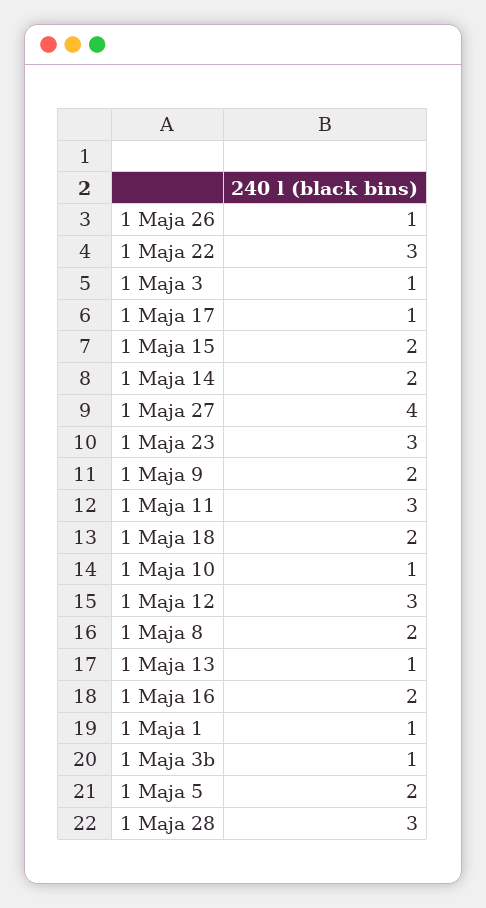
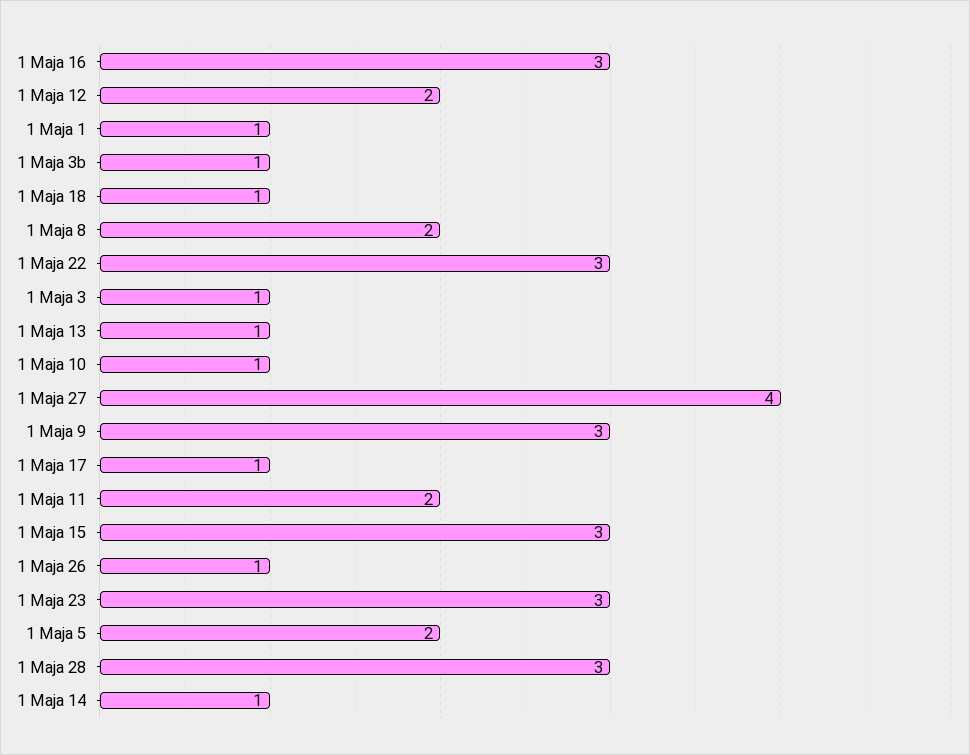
  {
    "1 Maja 26": 1,
    "1 Maja 22": 3,
    "1 Maja 3": 1,
    "1 Maja 17": 1,
-   "1 Maja 15": 2,
+   "1 Maja 15": 3,
-   "1 Maja 14": 2,
+   "1 Maja 14": 1,
    "1 Maja 27": 4,
    "1 Maja 23": 3,
-   "1 Maja 9": 2,
+   "1 Maja 9": 3,
-   "1 Maja 11": 3,
+   "1 Maja 11": 2,
-   "1 Maja 18": 2,
+   "1 Maja 18": 1,
    "1 Maja 10": 1,
-   "1 Maja 12": 3,
+   "1 Maja 12": 2,
    "1 Maja 8": 2,
    "1 Maja 13": 1,
-   "1 Maja 16": 2,
+   "1 Maja 16": 3,
    "1 Maja 1": 1,
    "1 Maja 3b": 1,
    "1 Maja 5": 2,
    "1 Maja 28": 3
  }

